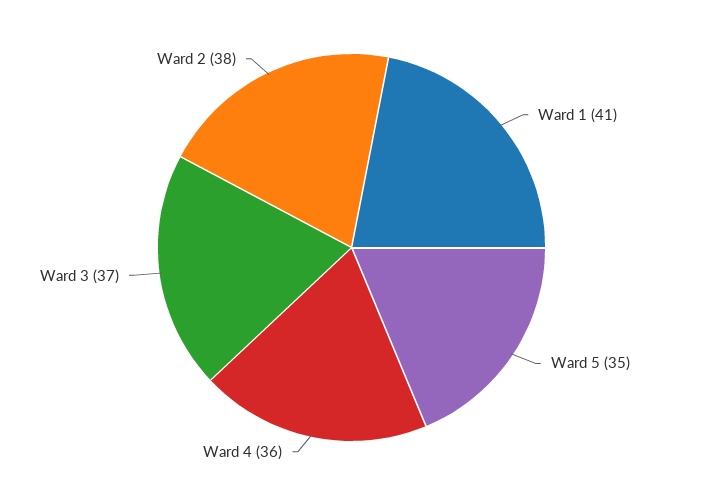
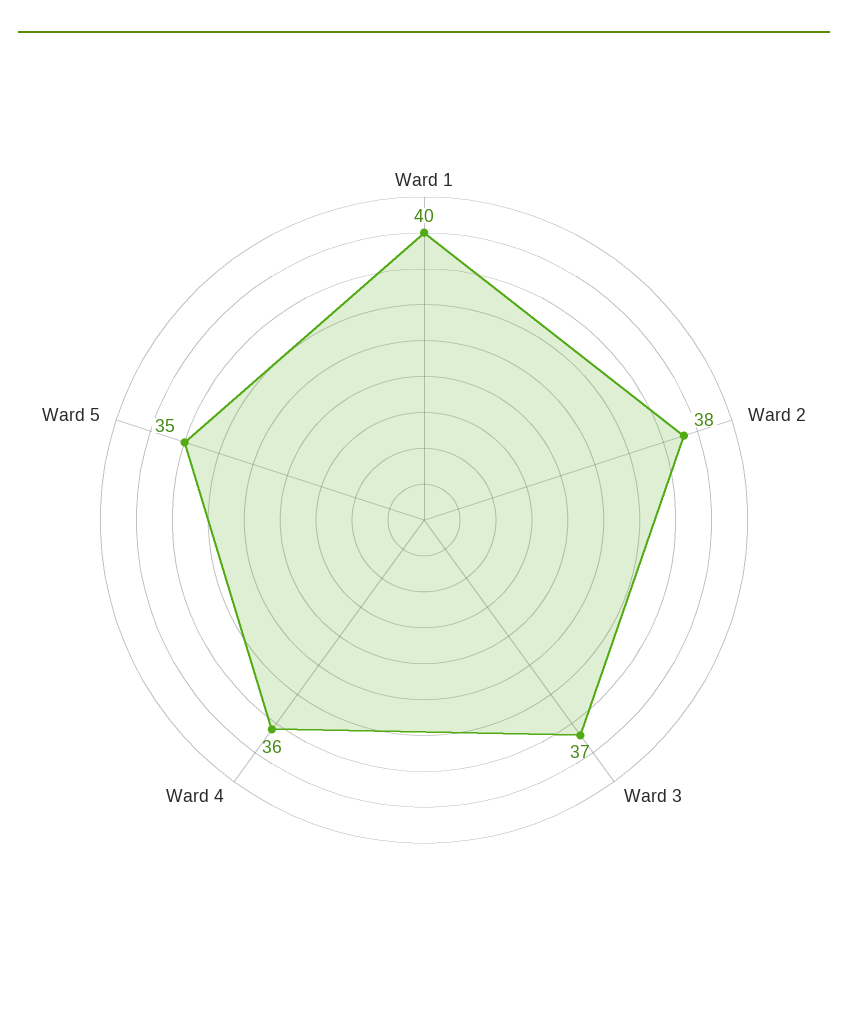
  {
-   "Ward 1": 41,
+   "Ward 1": 40,
    "Ward 5": 35,
    "Ward 4": 36,
    "Ward 3": 37,
    "Ward 2": 38
  }

